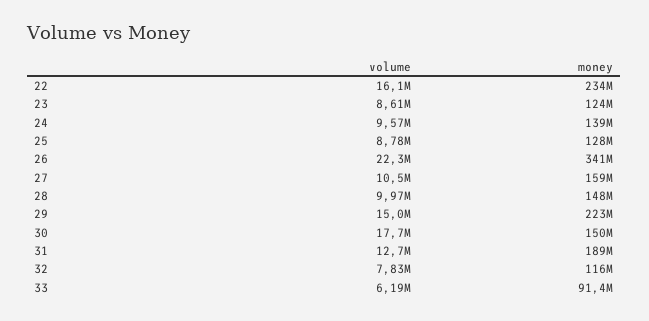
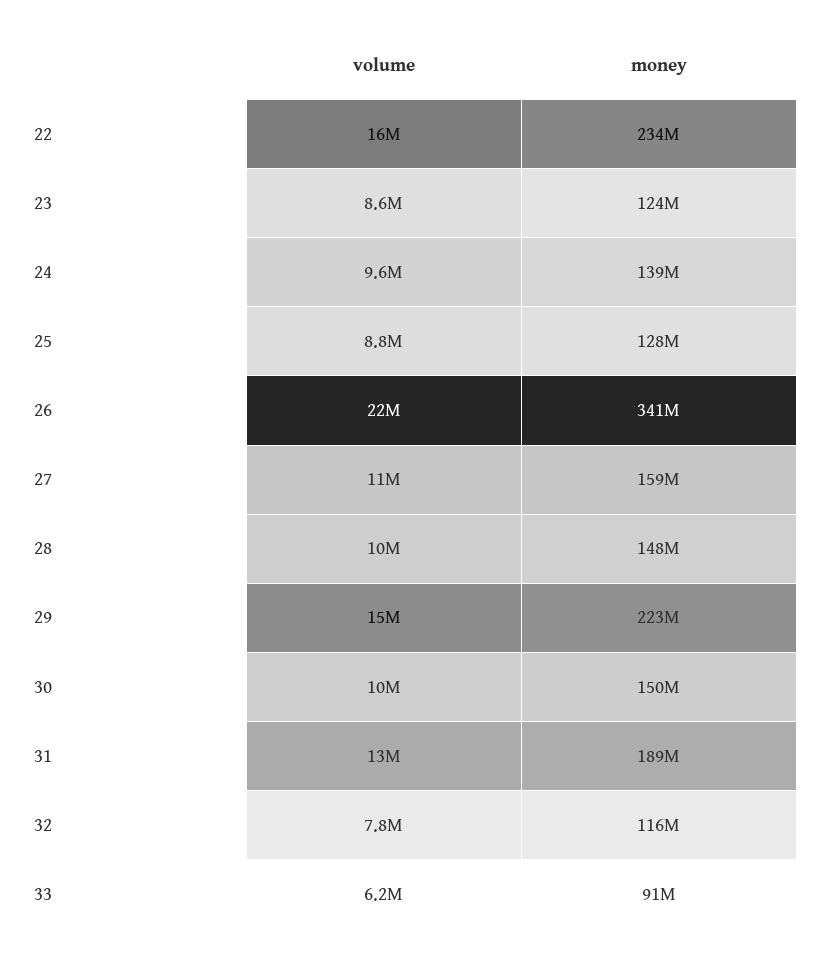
  {
    "volume": {
      "22": 16100000,
      "23": 8610000,
      "24": 9570000,
      "25": 8780000,
      "26": 22300000,
      "27": 10500000,
      "28": 9970000,
      "29": 15000000,
-     "30": 17700000,
+     "30": 10000000,
      "31": 12700000,
      "32": 7830000,
      "33": 6190000
    },
    "money": {
      "22": 234000000,
      "23": 124000000,
      "24": 139000000,
      "25": 128000000,
      "26": 341000000,
      "27": 159000000,
      "28": 148000000,
      "29": 223000000,
      "30": 150000000,
      "31": 189000000,
      "32": 116000000,
      "33": 91400000
    }
  }

